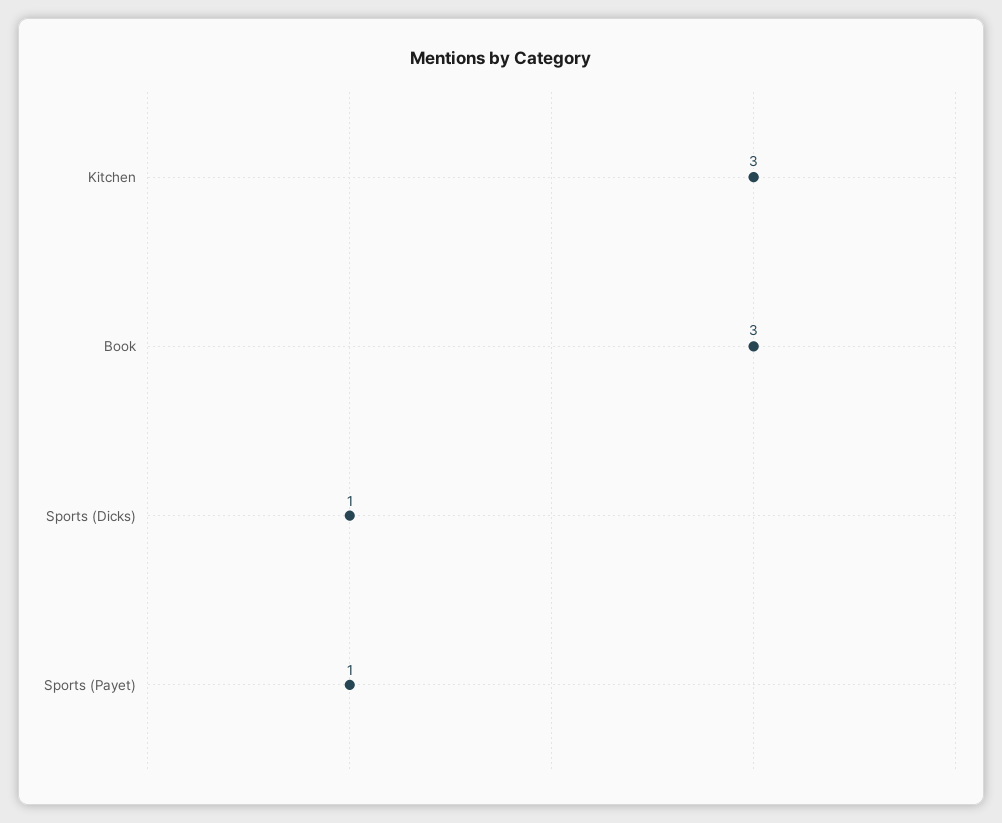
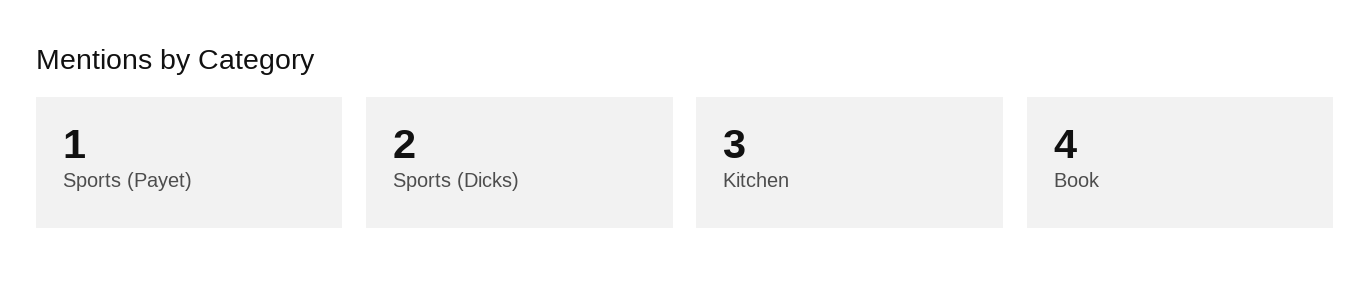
  {
    "Kitchen": 3,
-   "Book": 3,
+   "Book": 4,
-   "Sports (Dicks)": 1,
+   "Sports (Dicks)": 2,
    "Sports (Payet)": 1
  }

